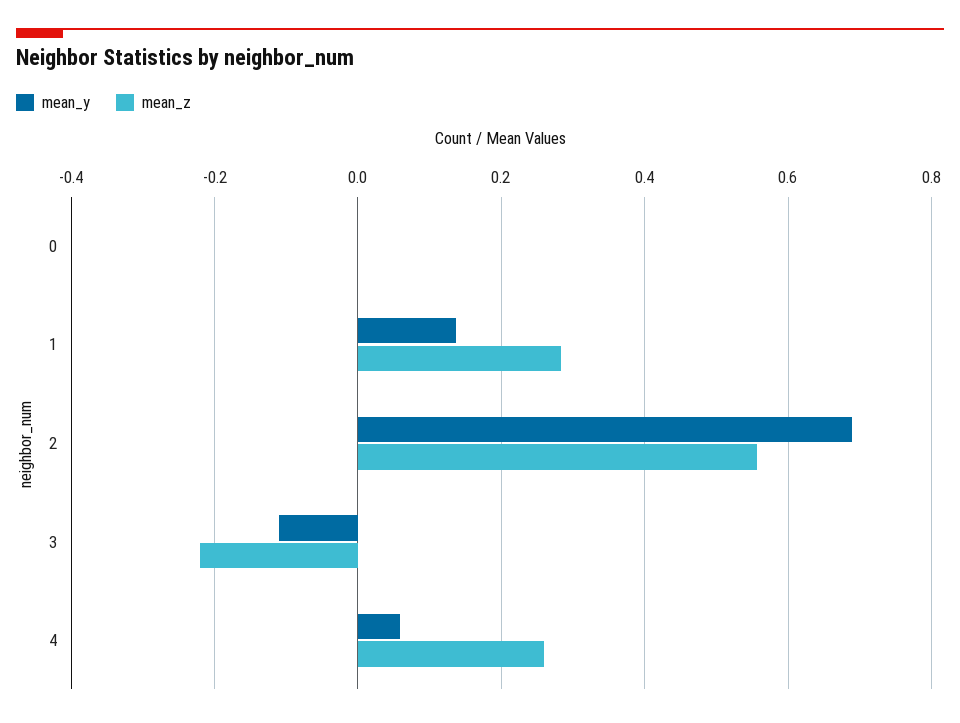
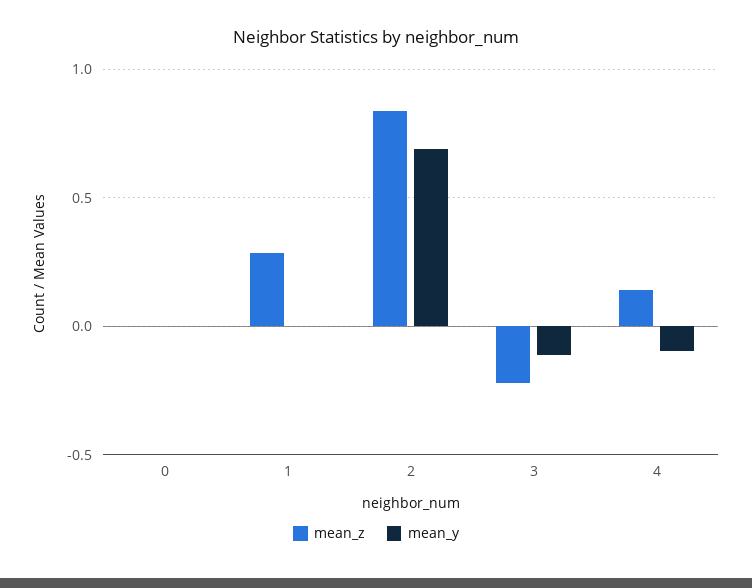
  {
    "mean_y": {
      "0": 0,
-     "1": 0.14,
+     "1": 0,
      "2": 0.68,
      "3": -0.1,
-     "4": 0.06
+     "4": -0.1
    },
    "mean_z": {
      "0": 0,
      "1": 0.28,
-     "2": 0.56,
+     "2": 0.85,
      "3": -0.22,
-     "4": 0.26
+     "4": 0.15
    }
  }

